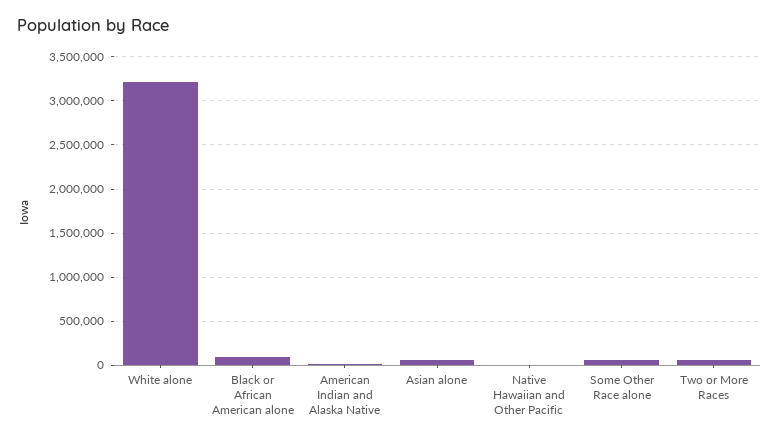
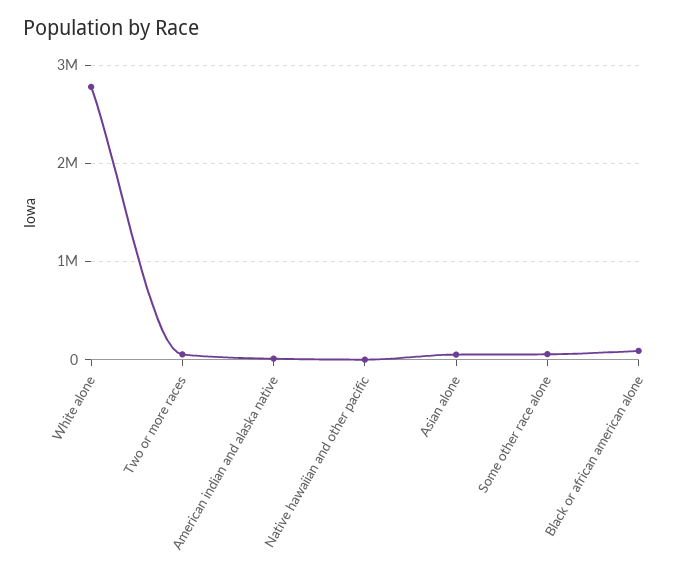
  {
-   "White alone": 3200000,
+   "White alone": 2800000,
    "Black or African American alone": 100000,
    "American Indian and Alaska Native": 0,
    "Asian alone": 100000,
    "Native Hawaiian and Other Pacific": 0,
    "Some Other Race alone": 100000,
    "Two or More Races": 100000
  }

